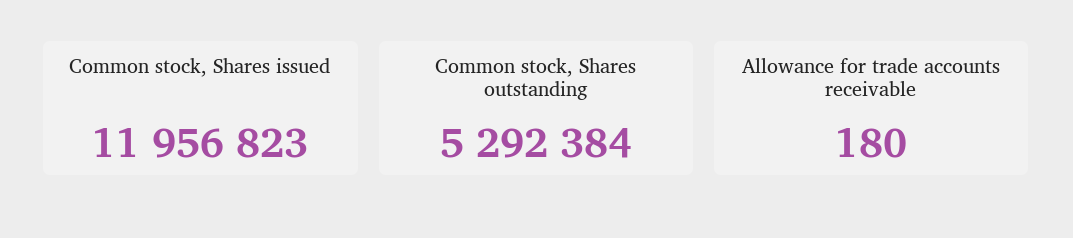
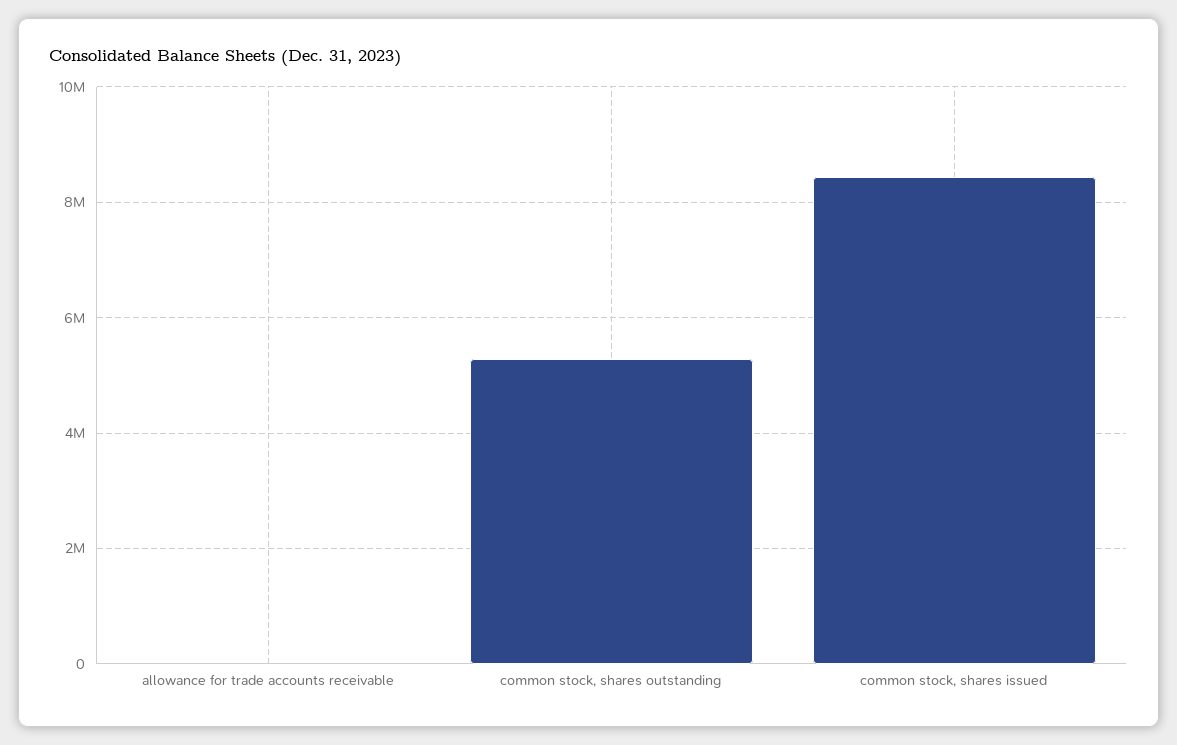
  {
-   "Common stock, Shares issued": 11956823,
+   "Common stock, Shares issued": 8400000,
    "Common stock, Shares outstanding": 5292384,
    "Allowance for trade accounts receivable": 180
  }

